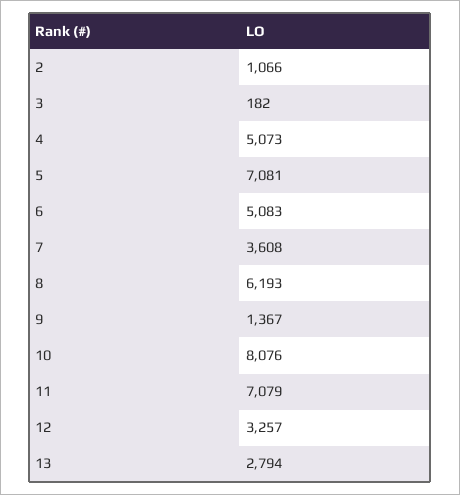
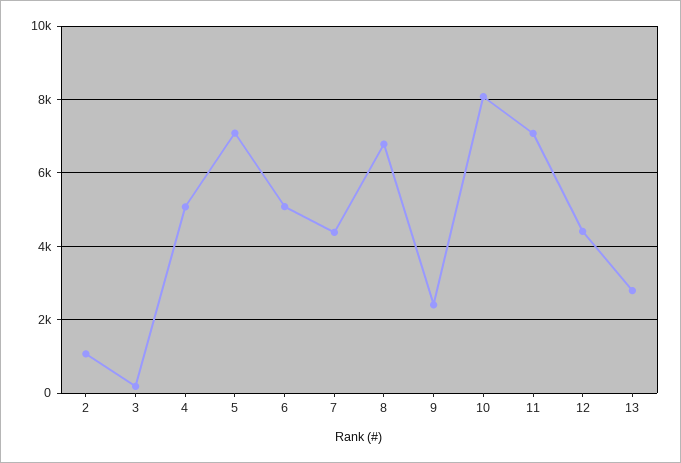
  {
    "2": 1066,
    "3": 182,
    "4": 5073,
    "5": 7081,
    "6": 5083,
-   "7": 3608,
+   "7": 4400,
-   "8": 6193,
+   "8": 6800,
-   "9": 1367,
+   "9": 2400,
    "10": 8076,
    "11": 7079,
-   "12": 3257,
+   "12": 4400,
    "13": 2794
  }

